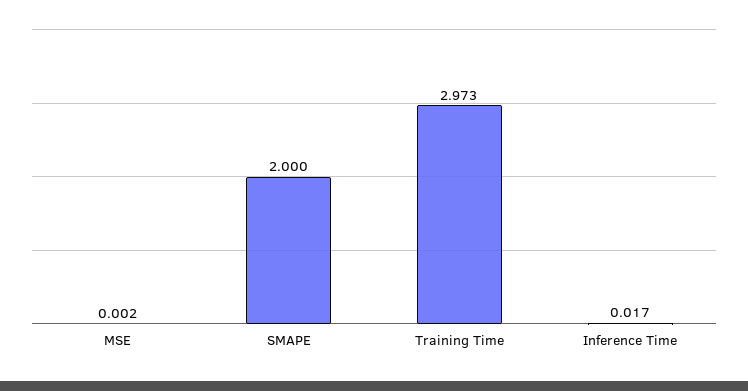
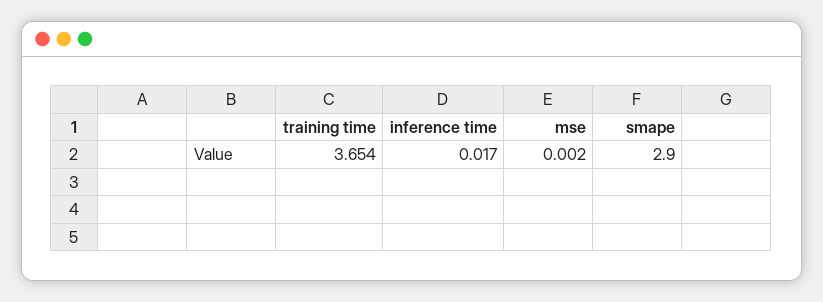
  {
    "MSE": 0.002,
-   "SMAPE": 2,
+   "SMAPE": 2.9,
-   "Training Time": 2.973,
+   "Training Time": 3.654,
    "Inference Time": 0.017
  }

